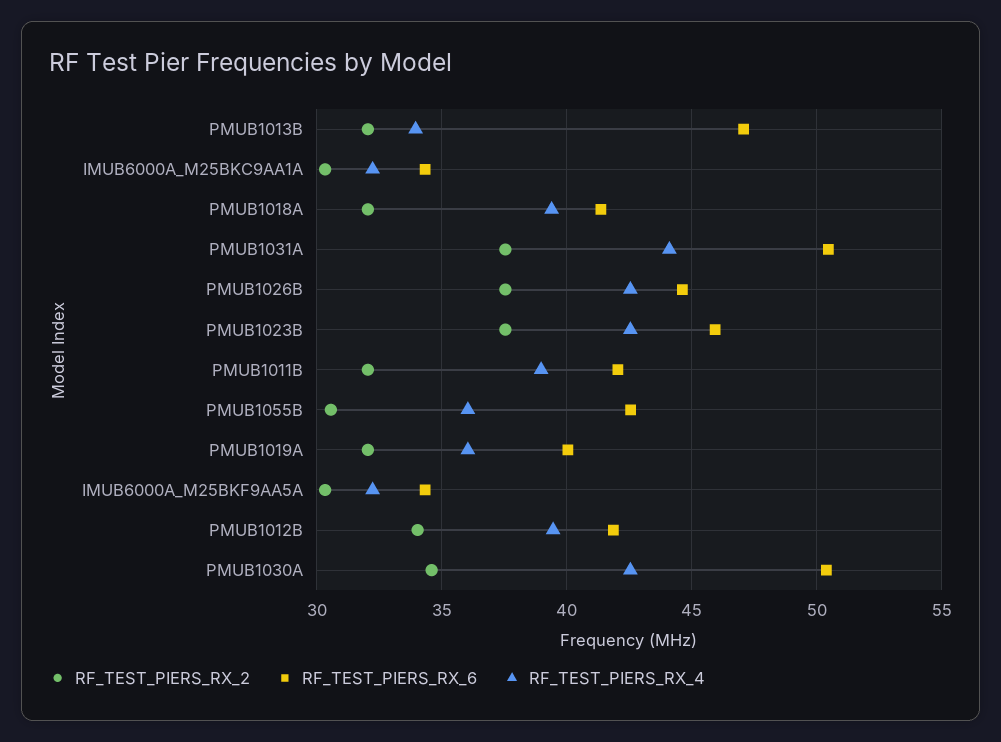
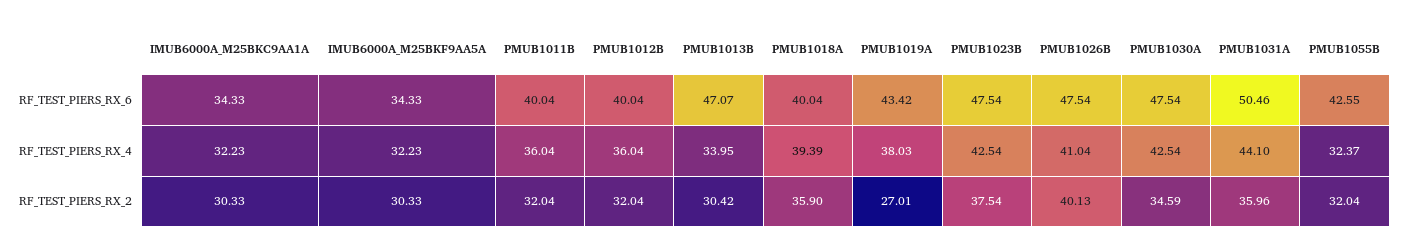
  {
    "RF_TEST_PIERS_RX_2": {
-     "PMUB1013B": 32,
+     "PMUB1013B": 30.42,
      "IMUB6000A_M25BKC9AA1A": 30.33,
-     "PMUB1018A": 32,
+     "PMUB1018A": 35.9,
-     "PMUB1031A": 37.5,
+     "PMUB1031A": 35.96,
-     "PMUB1026B": 37.5,
+     "PMUB1026B": 40.13,
      "PMUB1023B": 37.54,
      "PMUB1011B": 32.04,
-     "PMUB1055B": 30.5,
+     "PMUB1055B": 32.04,
-     "PMUB1019A": 32,
+     "PMUB1019A": 27.01,
      "IMUB6000A_M25BKF9AA5A": 30.33,
-     "PMUB1012B": 34,
+     "PMUB1012B": 32.04,
      "PMUB1030A": 34.59
    },
    "RF_TEST_PIERS_RX_6": {
      "PMUB1013B": 47.07,
      "IMUB6000A_M25BKC9AA1A": 34.33,
-     "PMUB1018A": 41.5,
+     "PMUB1018A": 40.04,
      "PMUB1031A": 50.46,
-     "PMUB1026B": 44.5,
+     "PMUB1026B": 47.54,
-     "PMUB1023B": 46,
+     "PMUB1023B": 47.54,
-     "PMUB1011B": 42,
+     "PMUB1011B": 40.04,
      "PMUB1055B": 42.55,
-     "PMUB1019A": 40,
+     "PMUB1019A": 43.42,
      "IMUB6000A_M25BKF9AA5A": 34.33,
-     "PMUB1012B": 42,
+     "PMUB1012B": 40.04,
-     "PMUB1030A": 50.5
+     "PMUB1030A": 47.54
    },
    "RF_TEST_PIERS_RX_4": {
      "PMUB1013B": 33.95,
      "IMUB6000A_M25BKC9AA1A": 32.23,
      "PMUB1018A": 39.39,
      "PMUB1031A": 44.1,
-     "PMUB1026B": 42.5,
+     "PMUB1026B": 41.04,
      "PMUB1023B": 42.54,
-     "PMUB1011B": 39,
+     "PMUB1011B": 36.04,
-     "PMUB1055B": 36,
+     "PMUB1055B": 32.37,
-     "PMUB1019A": 36,
+     "PMUB1019A": 38.03,
      "IMUB6000A_M25BKF9AA5A": 32.23,
-     "PMUB1012B": 39.5,
+     "PMUB1012B": 36.04,
      "PMUB1030A": 42.54
    }
  }

